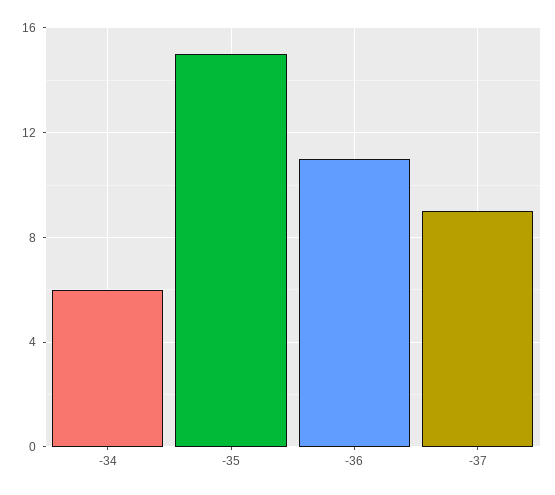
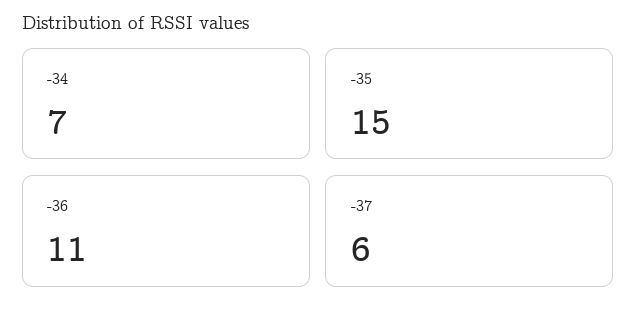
  {
-   "-34": 6,
+   "-34": 7,
    "-35": 15,
    "-36": 11,
-   "-37": 9
+   "-37": 6
  }

